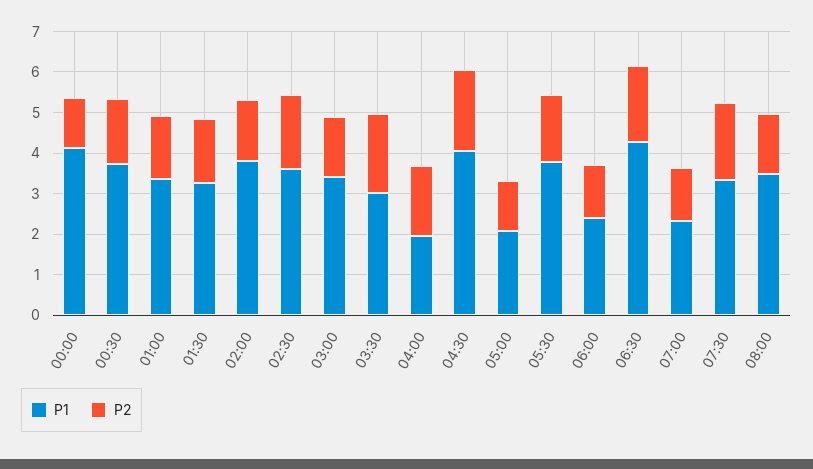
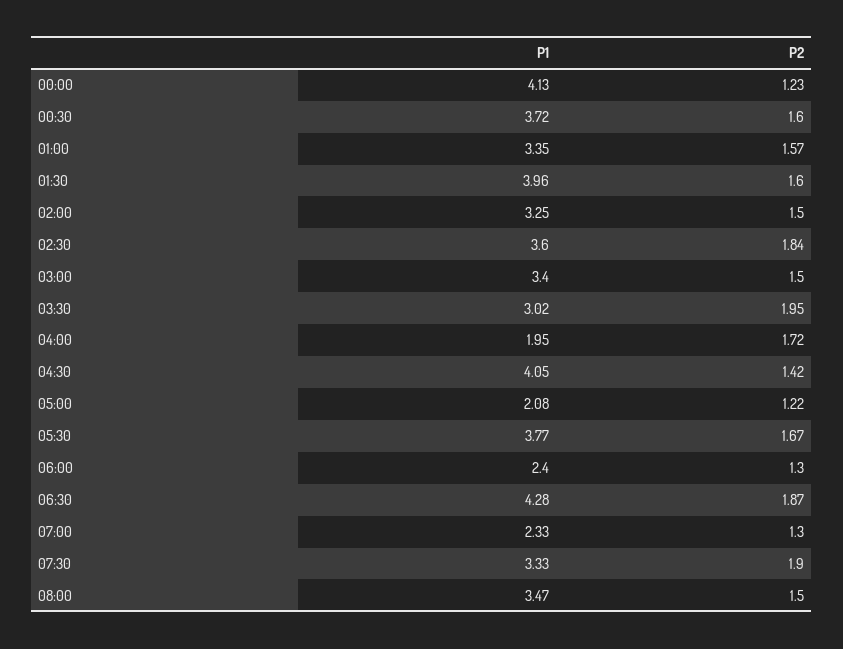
  {
    "P1": {
      "00:00": 4.13,
      "00:30": 3.72,
      "01:00": 3.35,
-     "01:30": 3.2,
+     "01:30": 3.96,
-     "02:00": 3.8,
+     "02:00": 3.25,
      "02:30": 3.6,
      "03:00": 3.4,
      "03:30": 3.02,
      "04:00": 1.95,
      "04:30": 4.05,
      "05:00": 2.08,
      "05:30": 3.77,
      "06:00": 2.4,
      "06:30": 4.28,
      "07:00": 2.33,
      "07:30": 3.33,
      "08:00": 3.47
    },
    "P2": {
      "00:00": 1.23,
      "00:30": 1.6,
      "01:00": 1.57,
      "01:30": 1.6,
      "02:00": 1.5,
      "02:30": 1.84,
      "03:00": 1.5,
      "03:30": 1.95,
      "04:00": 1.72,
-     "04:30": 2,
+     "04:30": 1.42,
      "05:00": 1.22,
      "05:30": 1.67,
      "06:00": 1.3,
      "06:30": 1.87,
      "07:00": 1.3,
      "07:30": 1.9,
      "08:00": 1.5
    }
  }

